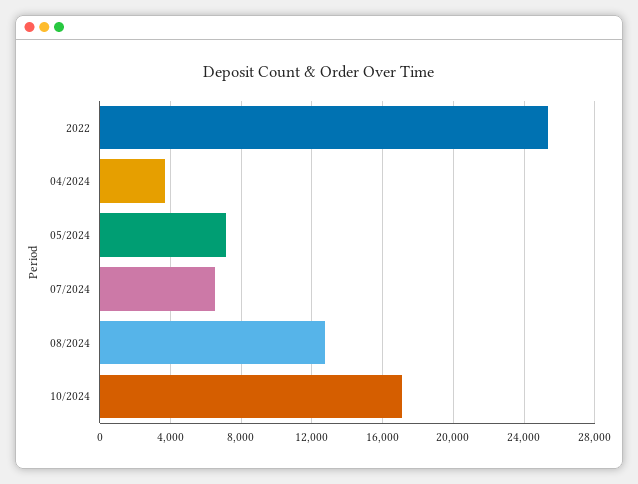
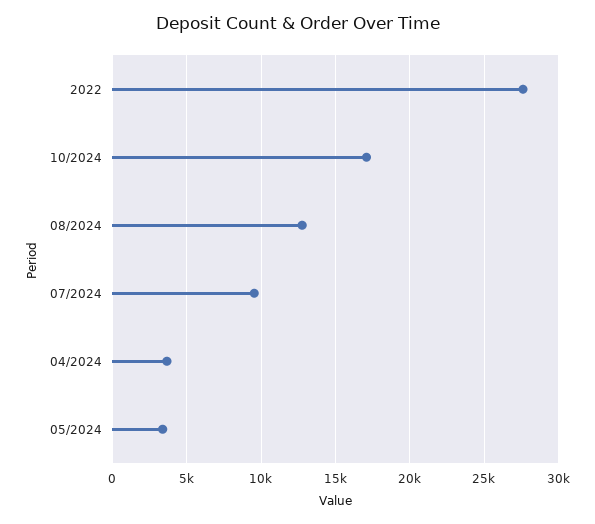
  {
-   "2022": 25500,
+   "2022": 27500,
    "04/2024": 3500,
-   "05/2024": 7000,
+   "05/2024": 3500,
-   "07/2024": 6500,
+   "07/2024": 9500,
    "08/2024": 12500,
    "10/2024": 17000
  }

